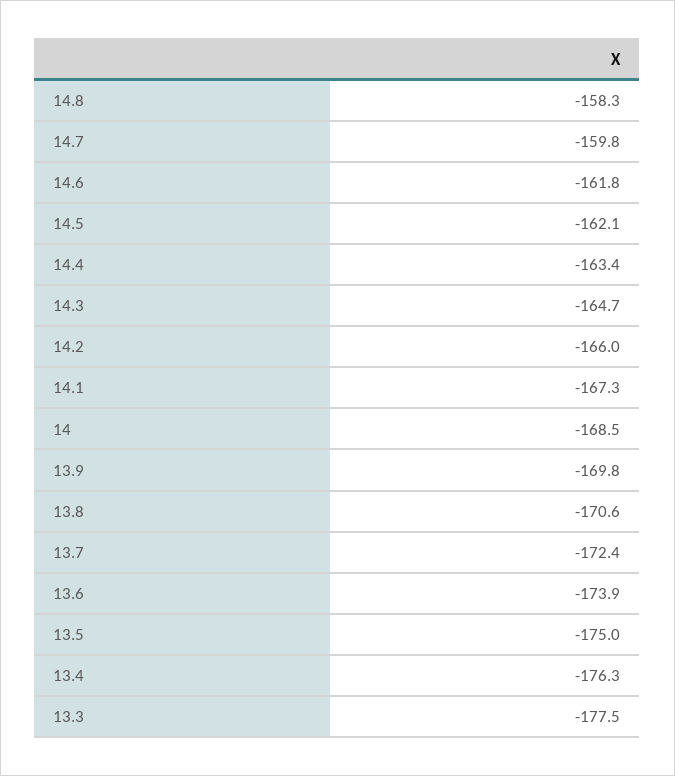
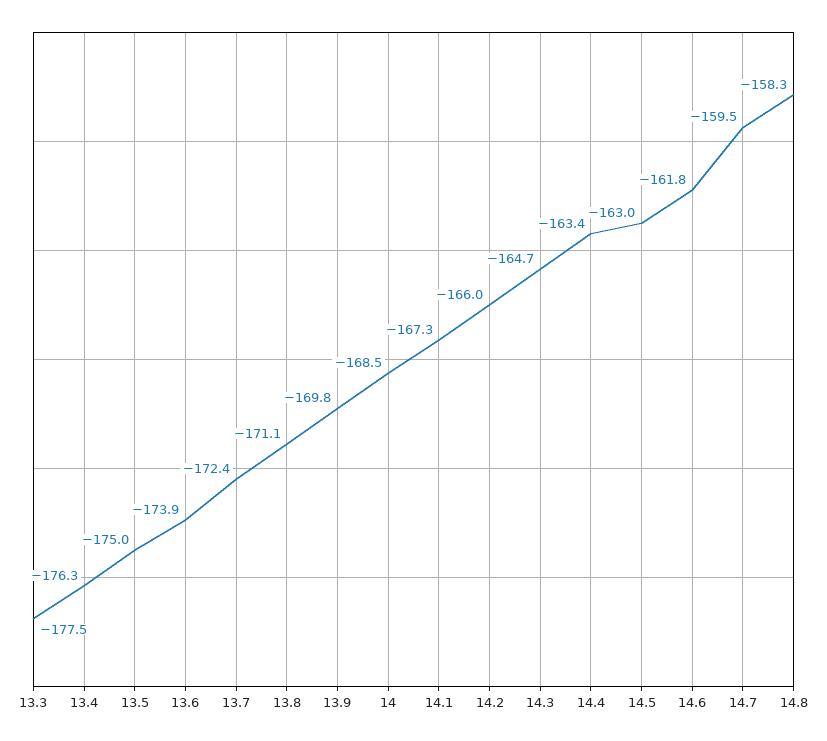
  {
    "14.8": -158.3,
-   "14.7": -159.8,
+   "14.7": -159.5,
    "14.6": -161.8,
-   "14.5": -162.1,
+   "14.5": -163,
    "14.4": -163.4,
    "14.3": -164.7,
    "14.2": -166,
    "14.1": -167.3,
    "14": -168.5,
    "13.9": -169.8,
-   "13.8": -170.6,
+   "13.8": -171.1,
    "13.7": -172.4,
    "13.6": -173.9,
    "13.5": -175,
    "13.4": -176.3,
    "13.3": -177.5
  }

